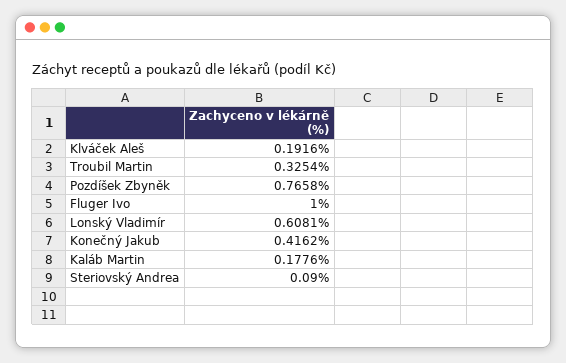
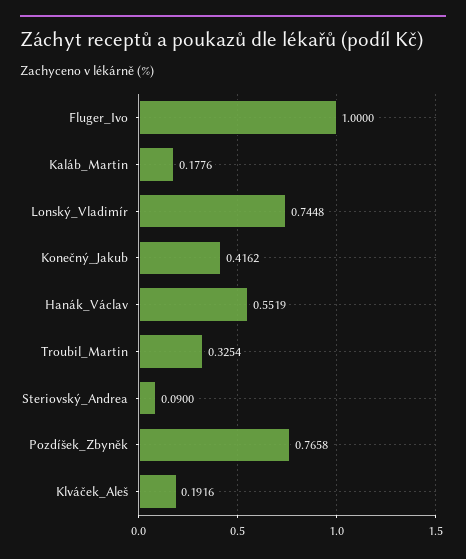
  {
    "Klváček Aleš": 0.1916,
    "Troubil Martin": 0.3254,
    "Pozdíšek Zbyněk": 0.7658,
    "Fluger Ivo": 1,
-   "Lonský Vladimír": 0.6081,
+   "Lonský Vladimír": 0.7448,
    "Konečný Jakub": 0.4162,
    "Kaláb Martin": 0.1776,
-   "Steriovský Andrea": 0.09
+   "Steriovský Andrea": 0.09,
+   "Hanák_Václav": 0.5519
  }

